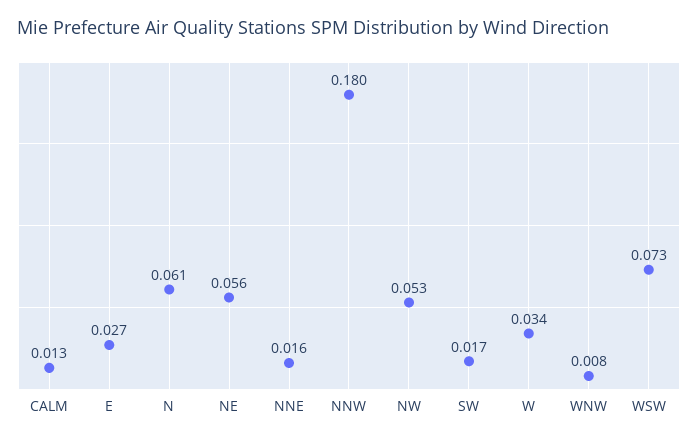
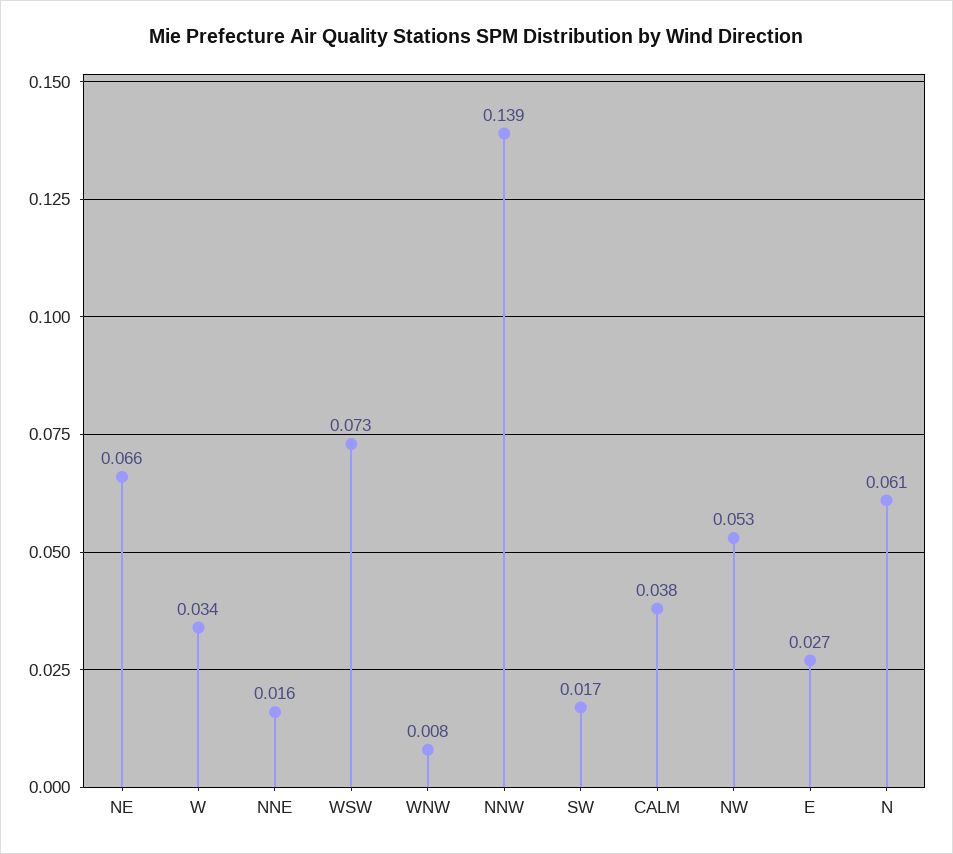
  {
-   "CALM": 0.013,
+   "CALM": 0.038,
    "E": 0.027,
    "N": 0.061,
-   "NE": 0.056,
+   "NE": 0.066,
    "NNE": 0.016,
-   "NNW": 0.18,
+   "NNW": 0.139,
    "NW": 0.053,
    "SW": 0.017,
    "W": 0.034,
    "WNW": 0.008,
    "WSW": 0.073
  }

